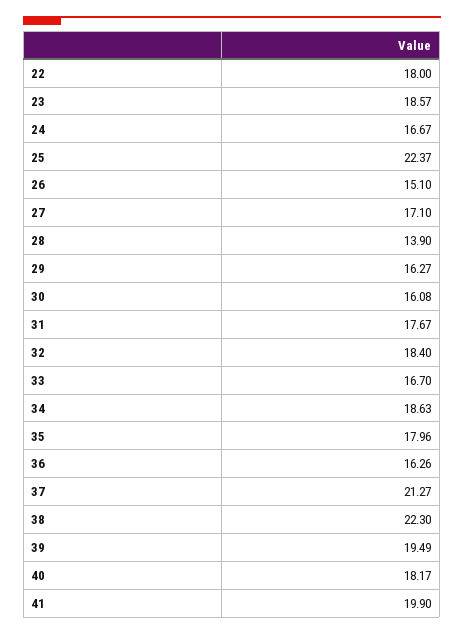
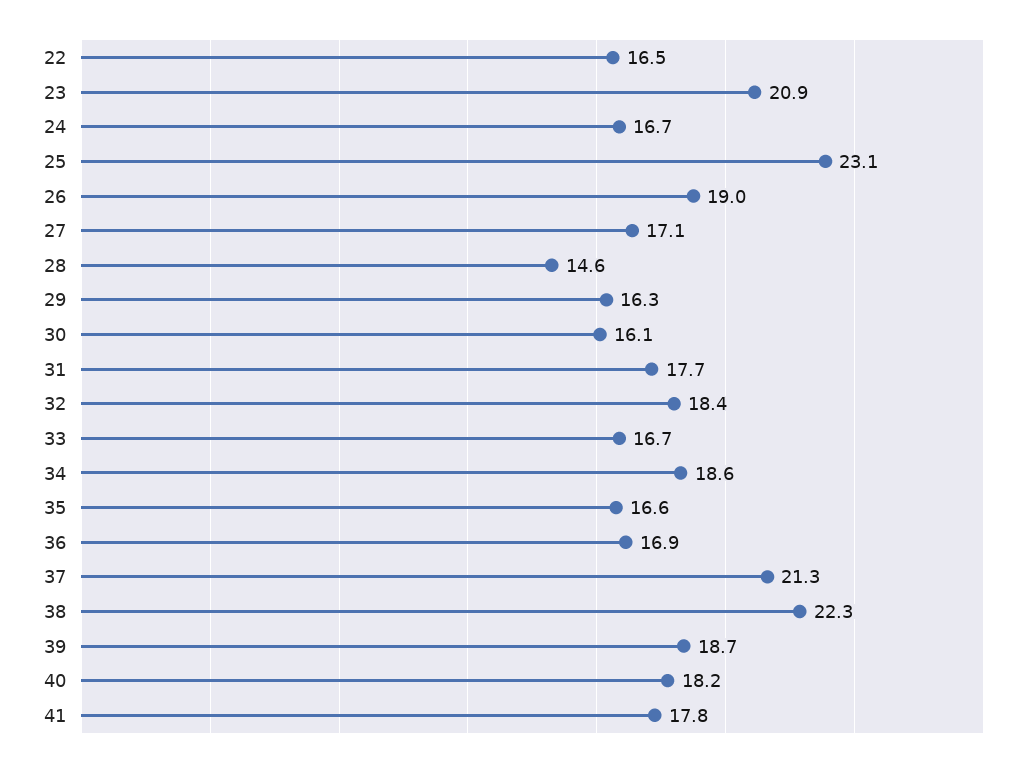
  {
-   "22": 18,
+   "22": 16.5,
-   "23": 18.57,
+   "23": 20.9,
    "24": 16.67,
-   "25": 22.37,
+   "25": 23.1,
-   "26": 15.1,
+   "26": 19,
    "27": 17.1,
-   "28": 13.9,
+   "28": 14.6,
    "29": 16.27,
    "30": 16.08,
    "31": 17.67,
    "32": 18.4,
    "33": 16.7,
    "34": 18.63,
-   "35": 17.96,
+   "35": 16.6,
-   "36": 16.26,
+   "36": 16.9,
    "37": 21.27,
    "38": 22.3,
-   "39": 19.49,
+   "39": 18.7,
    "40": 18.17,
-   "41": 19.9
+   "41": 17.8
  }

